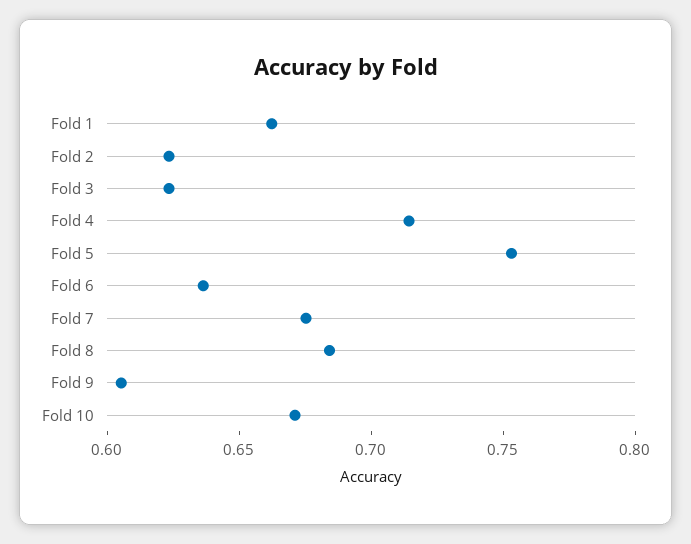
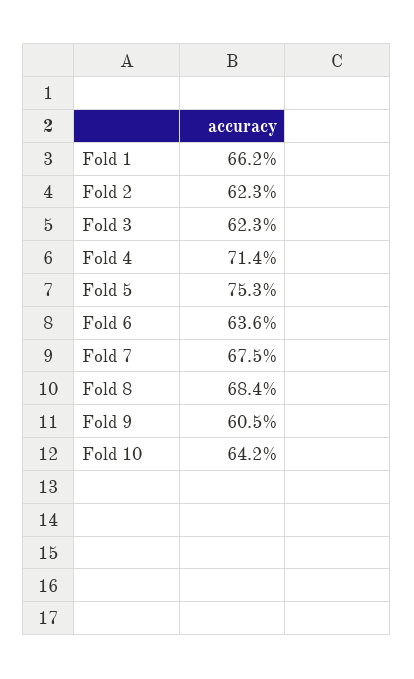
  {
    "Fold 1": 0.662,
    "Fold 2": 0.623,
    "Fold 3": 0.623,
    "Fold 4": 0.714,
    "Fold 5": 0.753,
    "Fold 6": 0.636,
    "Fold 7": 0.675,
    "Fold 8": 0.684,
    "Fold 9": 0.605,
-   "Fold 10": 0.67
+   "Fold 10": 0.642
  }

